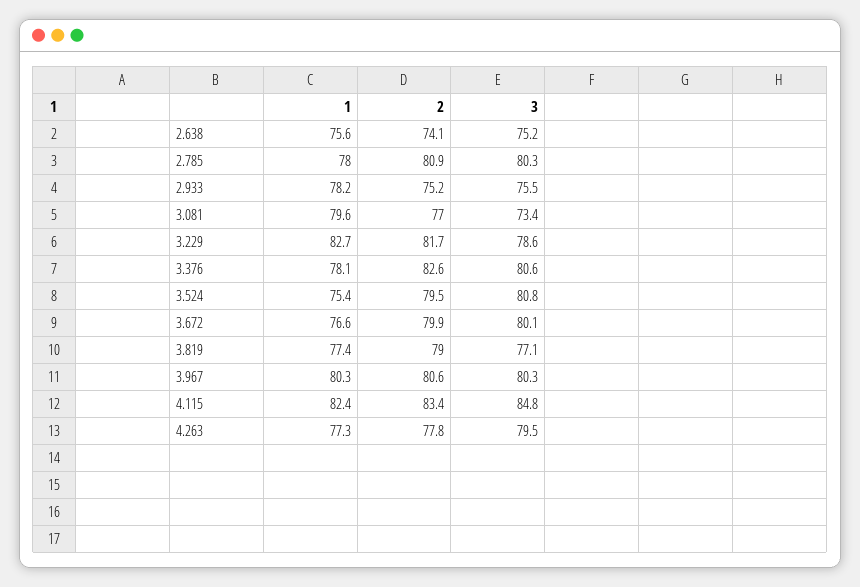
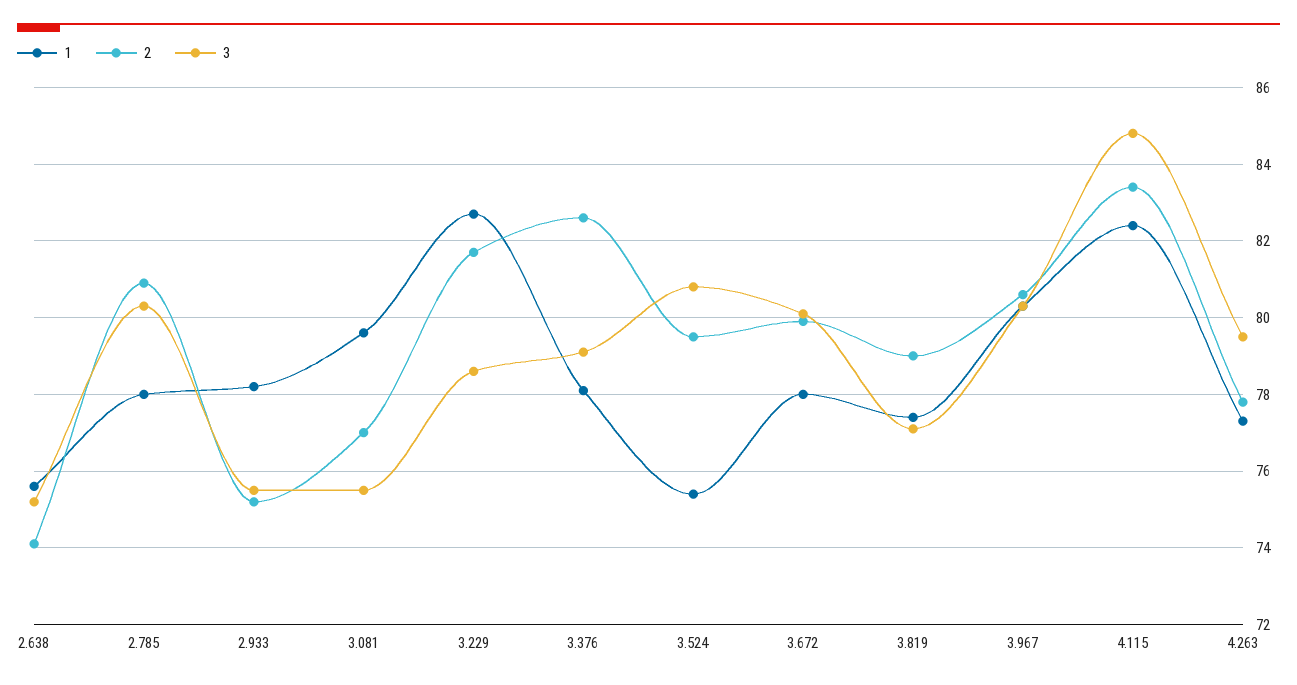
  {
    "1": {
      "2.638": 75.6,
      "2.785": 78,
      "2.933": 78.2,
      "3.081": 79.6,
      "3.229": 82.7,
      "3.376": 78.1,
      "3.524": 75.4,
-     "3.672": 76.6,
+     "3.672": 78,
      "3.819": 77.4,
      "3.967": 80.3,
      "4.115": 82.4,
      "4.263": 77.3
    },
    "2": {
      "2.638": 74.1,
      "2.785": 80.9,
      "2.933": 75.2,
      "3.081": 77,
      "3.229": 81.7,
      "3.376": 82.6,
      "3.524": 79.5,
      "3.672": 79.9,
      "3.819": 79,
      "3.967": 80.6,
      "4.115": 83.4,
      "4.263": 77.8
    },
    "3": {
      "2.638": 75.2,
      "2.785": 80.3,
      "2.933": 75.5,
-     "3.081": 73.4,
+     "3.081": 75.5,
      "3.229": 78.6,
-     "3.376": 80.6,
+     "3.376": 79,
      "3.524": 80.8,
      "3.672": 80.1,
      "3.819": 77.1,
      "3.967": 80.3,
      "4.115": 84.8,
      "4.263": 79.5
    }
  }

